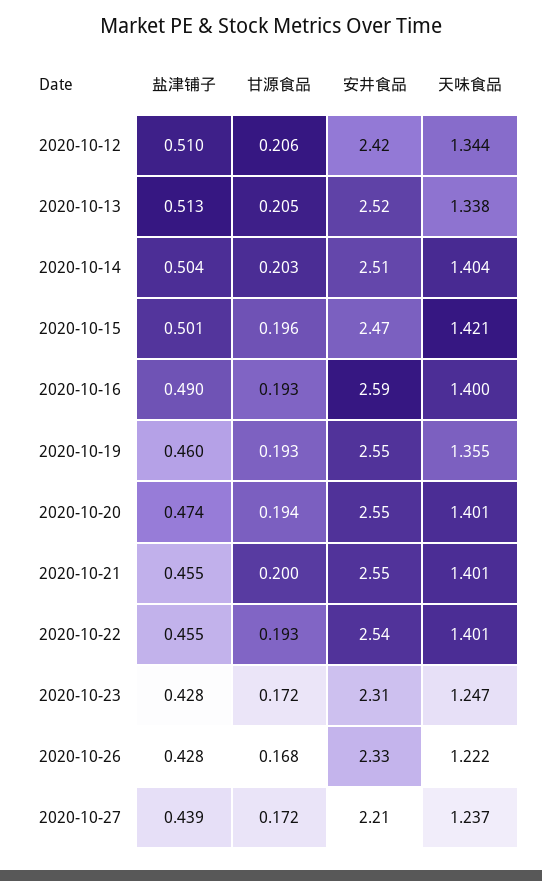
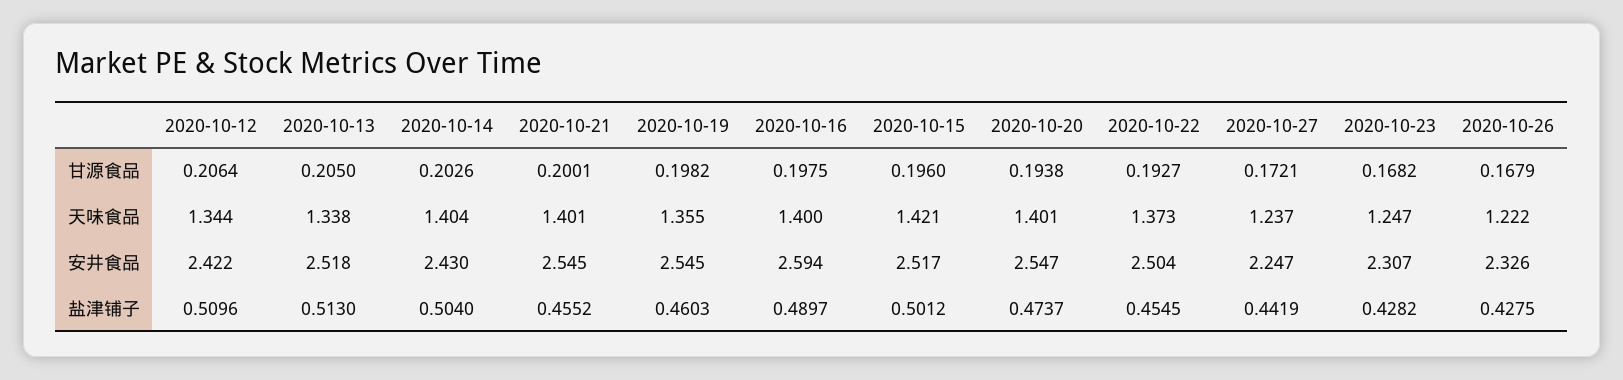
  {
    "盐津铺子": {
      "2020-10-12": 0.5096,
      "2020-10-13": 0.513,
      "2020-10-14": 0.504,
      "2020-10-15": 0.5012,
      "2020-10-16": 0.4897,
      "2020-10-19": 0.4603,
      "2020-10-20": 0.4737,
      "2020-10-21": 0.4552,
      "2020-10-22": 0.4545,
      "2020-10-23": 0.4282,
      "2020-10-26": 0.4275,
-     "2020-10-27": 0.439
+     "2020-10-27": 0.4419
    },
    "甘源食品": {
      "2020-10-12": 0.2064,
      "2020-10-13": 0.205,
      "2020-10-14": 0.2026,
      "2020-10-15": 0.196,
-     "2020-10-16": 0.193,
+     "2020-10-16": 0.1975,
-     "2020-10-19": 0.193,
+     "2020-10-19": 0.1982,
      "2020-10-20": 0.1938,
      "2020-10-21": 0.2001,
      "2020-10-22": 0.1927,
-     "2020-10-23": 0.172,
+     "2020-10-23": 0.1682,
      "2020-10-26": 0.1679,
      "2020-10-27": 0.1721
    },
    "安井食品": {
      "2020-10-12": 2.422,
      "2020-10-13": 2.518,
-     "2020-10-14": 2.51,
+     "2020-10-14": 2.43,
-     "2020-10-15": 2.47,
+     "2020-10-15": 2.517,
      "2020-10-16": 2.594,
      "2020-10-19": 2.545,
      "2020-10-20": 2.547,
      "2020-10-21": 2.545,
-     "2020-10-22": 2.54,
+     "2020-10-22": 2.504,
      "2020-10-23": 2.307,
      "2020-10-26": 2.326,
-     "2020-10-27": 2.21
+     "2020-10-27": 2.247
    },
    "天味食品": {
      "2020-10-12": 1.344,
      "2020-10-13": 1.338,
      "2020-10-14": 1.404,
      "2020-10-15": 1.421,
      "2020-10-16": 1.4,
      "2020-10-19": 1.355,
      "2020-10-20": 1.401,
      "2020-10-21": 1.401,
-     "2020-10-22": 1.401,
+     "2020-10-22": 1.373,
      "2020-10-23": 1.247,
      "2020-10-26": 1.222,
      "2020-10-27": 1.237
    }
  }

